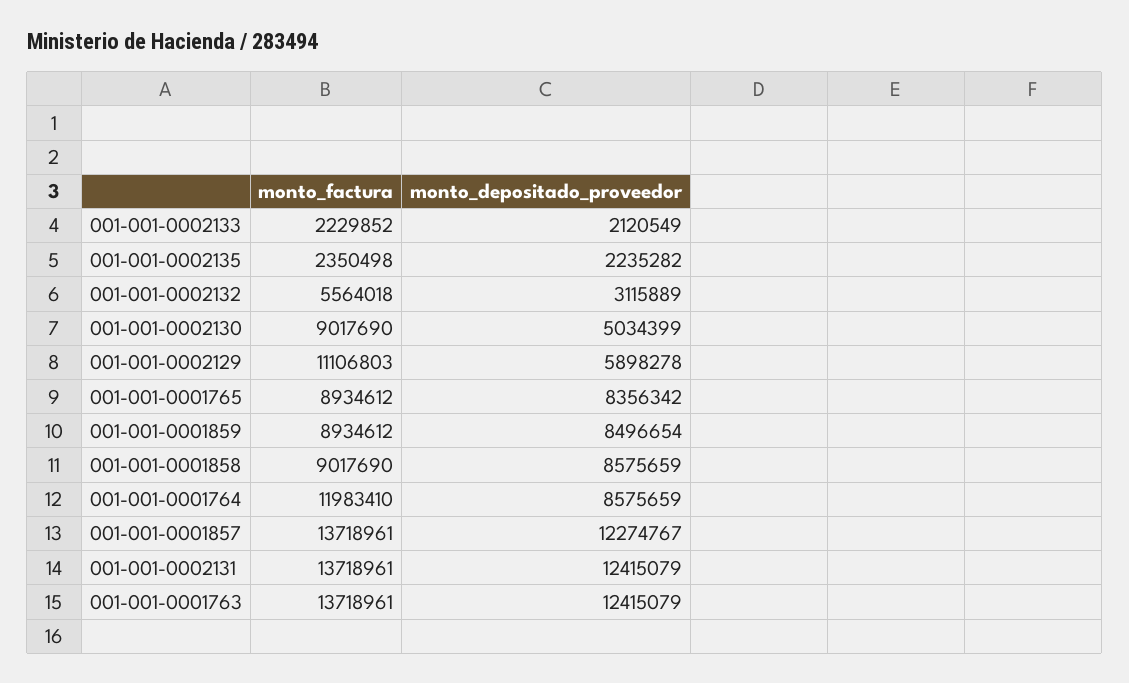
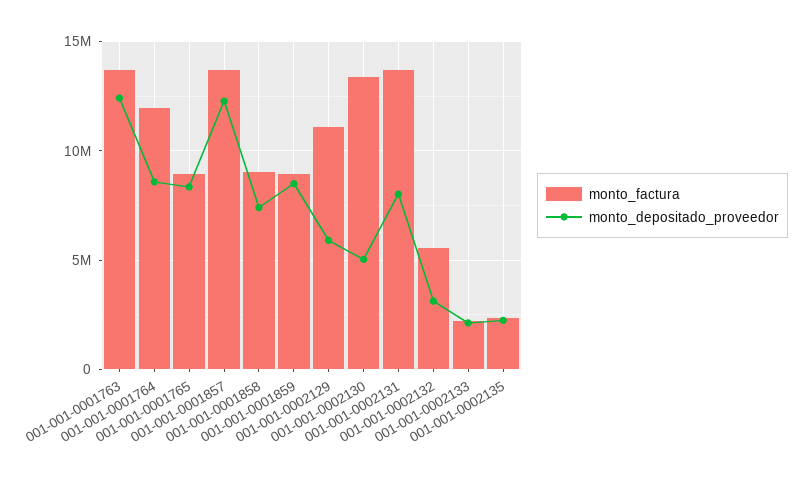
  {
    "monto_factura": {
      "001-001-0002133": 2229852,
      "001-001-0002135": 2350498,
      "001-001-0002132": 5564018,
-     "001-001-0002130": 9017690,
+     "001-001-0002130": 13500000,
      "001-001-0002129": 11106803,
      "001-001-0001765": 8934612,
      "001-001-0001859": 8934612,
      "001-001-0001858": 9017690,
      "001-001-0001764": 11983410,
      "001-001-0001857": 13718961,
      "001-001-0002131": 13718961,
      "001-001-0001763": 13718961
    },
    "monto_depositado_proveedor": {
      "001-001-0002133": 2120549,
      "001-001-0002135": 2235282,
      "001-001-0002132": 3115889,
      "001-001-0002130": 5034399,
      "001-001-0002129": 5898278,
      "001-001-0001765": 8356342,
      "001-001-0001859": 8496654,
-     "001-001-0001858": 8575659,
+     "001-001-0001858": 7500000,
      "001-001-0001764": 8575659,
      "001-001-0001857": 12274767,
-     "001-001-0002131": 12415079,
+     "001-001-0002131": 8000000,
      "001-001-0001763": 12415079
    }
  }

